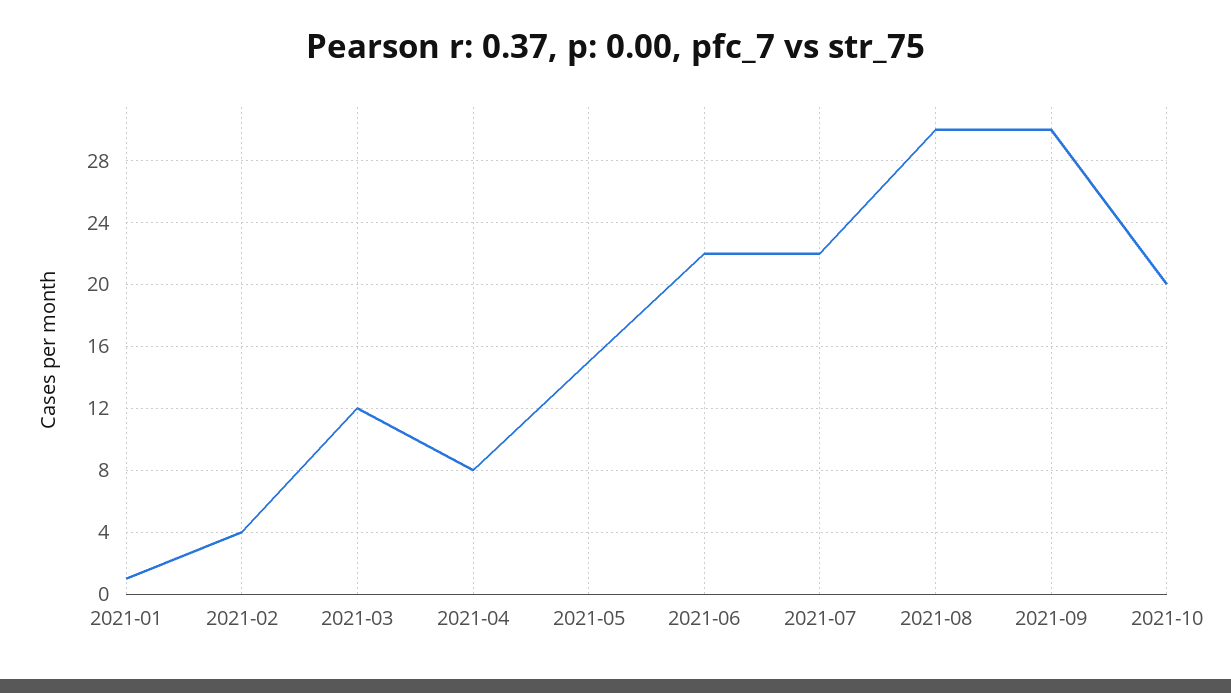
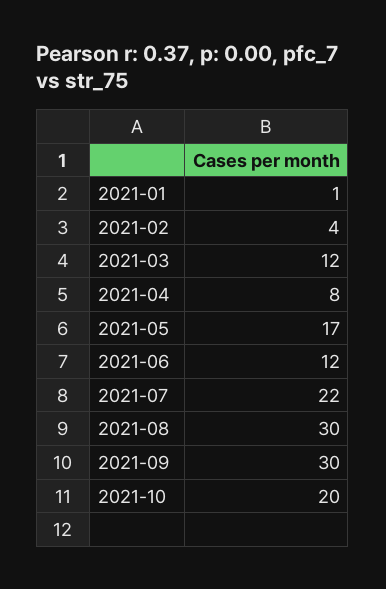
  {
    "2021-01": 1,
    "2021-02": 4,
    "2021-03": 12,
    "2021-04": 8,
-   "2021-05": 15,
+   "2021-05": 17,
-   "2021-06": 22,
+   "2021-06": 12,
    "2021-07": 22,
    "2021-08": 30,
    "2021-09": 30,
    "2021-10": 20
  }

